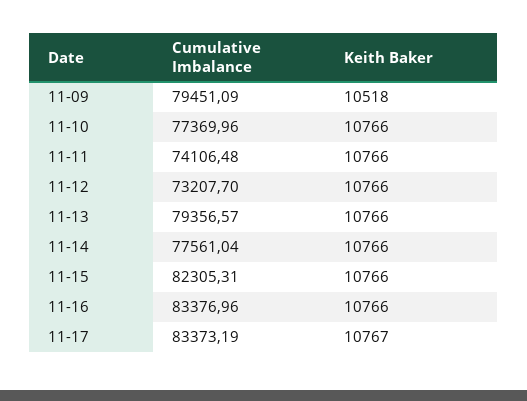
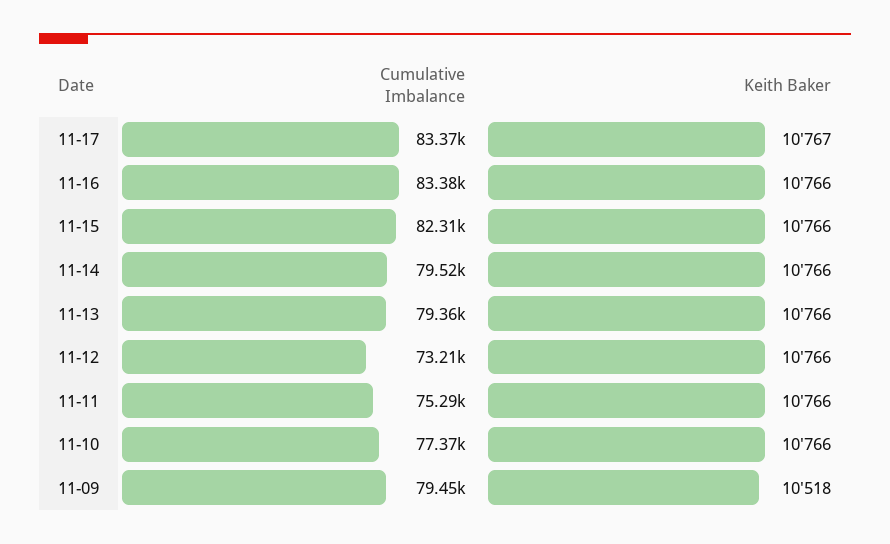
  {
    "Cumulative Imbalance": {
      "11-09": 79451.09,
      "11-10": 77369.96,
-     "11-11": 74106.48,
+     "11-11": 75290,
      "11-12": 73207.7,
      "11-13": 79356.57,
-     "11-14": 77561.04,
+     "11-14": 79520,
      "11-15": 82305.31,
      "11-16": 83376.96,
      "11-17": 83373.19
    },
    "Keith Baker": {
      "11-09": 10518,
      "11-10": 10766,
      "11-11": 10766,
      "11-12": 10766,
      "11-13": 10766,
      "11-14": 10766,
      "11-15": 10766,
      "11-16": 10766,
      "11-17": 10767
    }
  }

